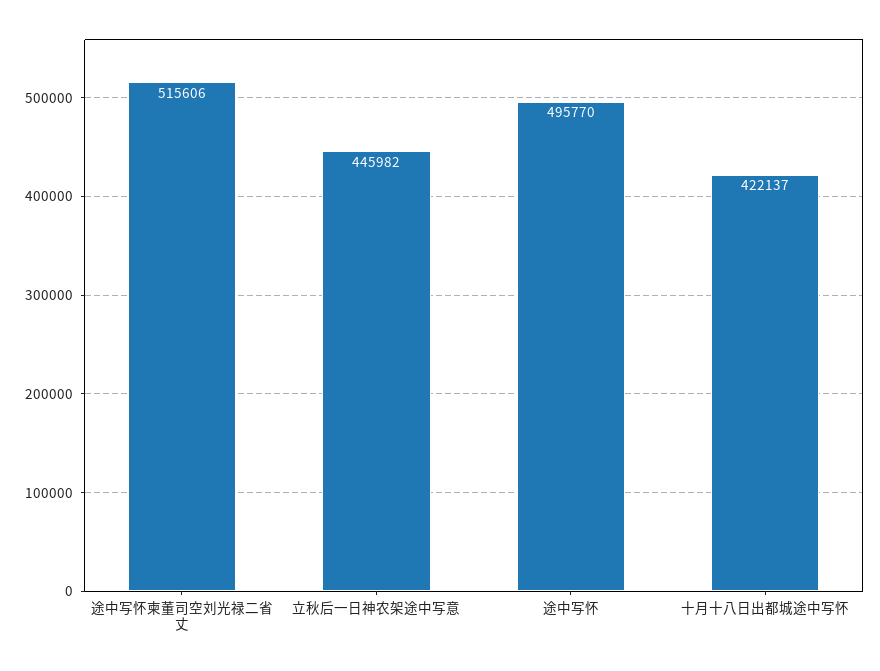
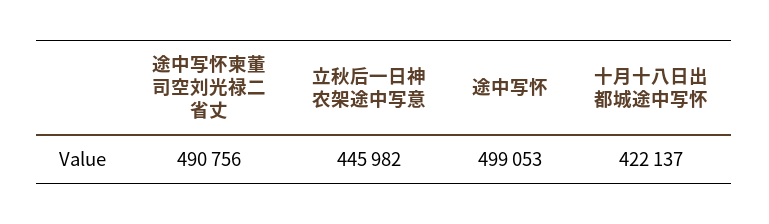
  {
-   "途中写怀柬董司空刘光禄二省丈": 515606,
+   "途中写怀柬董司空刘光禄二省丈": 490756,
    "立秋后一日神农架途中写意": 445982,
-   "途中写怀": 495770,
+   "途中写怀": 499053,
    "十月十八日出都城途中写怀": 422137
  }

